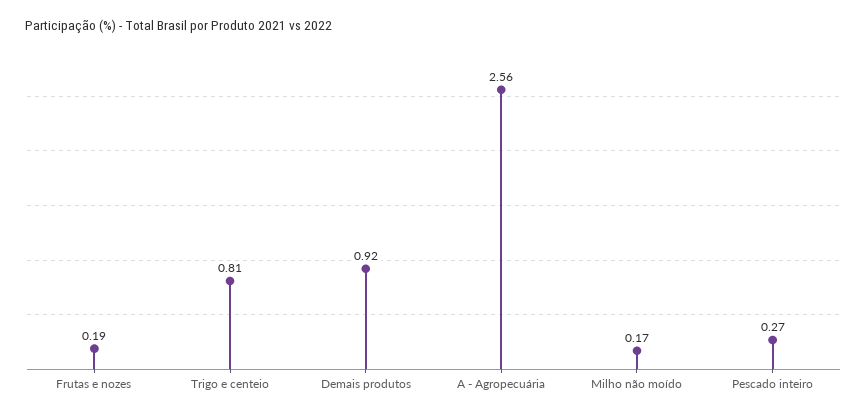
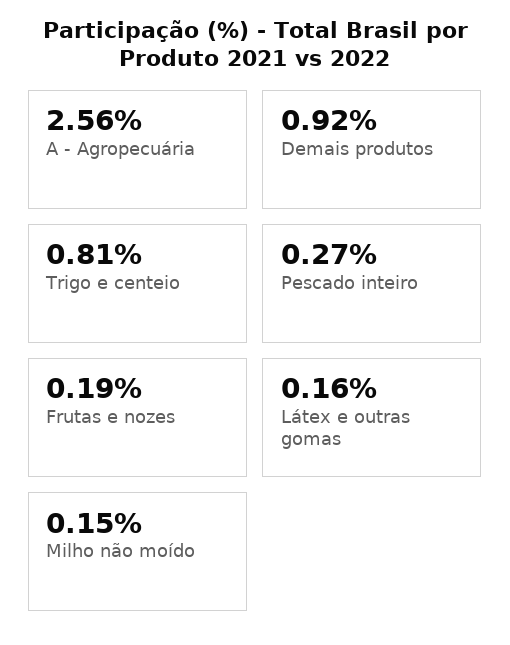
  {
    "Frutas e nozes": 0.19,
    "Trigo e centeio": 0.81,
    "Demais produtos": 0.92,
    "A - Agropecuária": 2.56,
-   "Milho não moído": 0.17,
+   "Milho não moído": 0.15,
-   "Pescado inteiro": 0.27
+   "Pescado inteiro": 0.27,
+   "Látex e outras gomas": 0.16
  }

